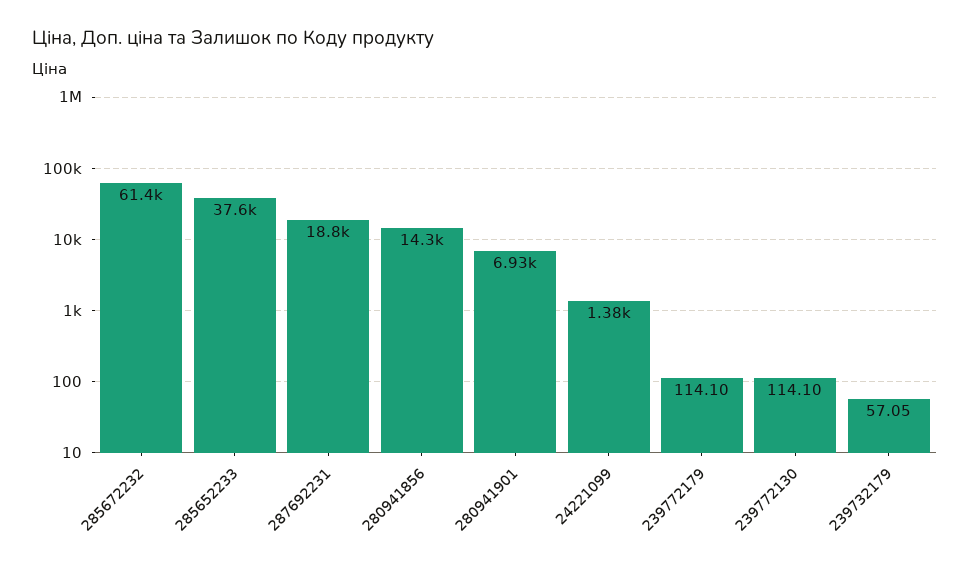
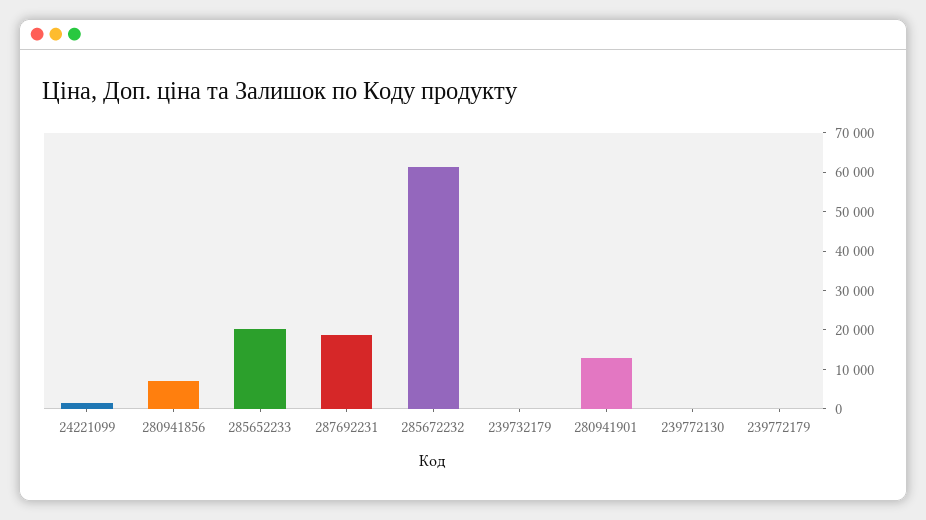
  {
    "285672232": 61400,
-   "285652233": 37600,
+   "285652233": 20000,
    "287692231": 18800,
-   "280941856": 14300,
+   "280941856": 7500,
-   "280941901": 6930,
+   "280941901": 12500,
    "24221099": 1380,
    "239772179": 114.1,
    "239772130": 114.1,
    "239732179": 57.05
  }

